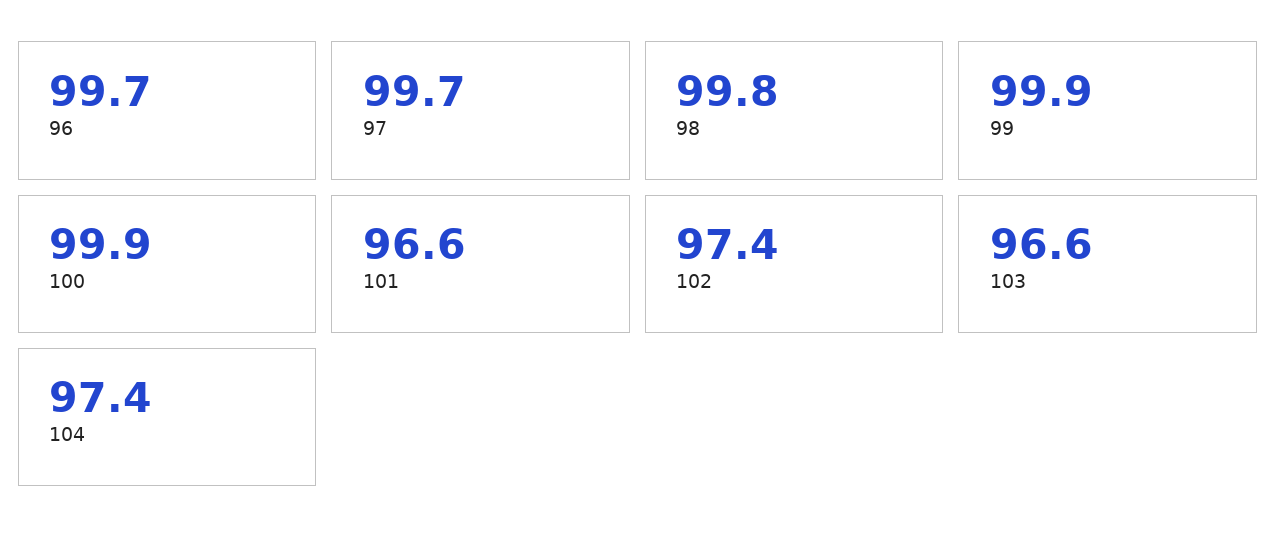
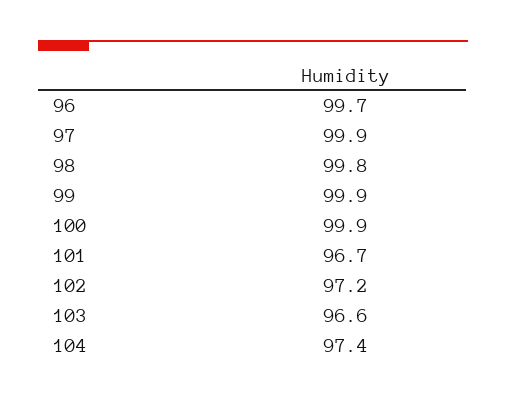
  {
    "96": 99.7,
-   "97": 99.7,
+   "97": 99.9,
    "98": 99.8,
    "99": 99.9,
    "100": 99.9,
-   "101": 96.6,
+   "101": 96.7,
-   "102": 97.4,
+   "102": 97.2,
    "103": 96.6,
    "104": 97.4
  }

